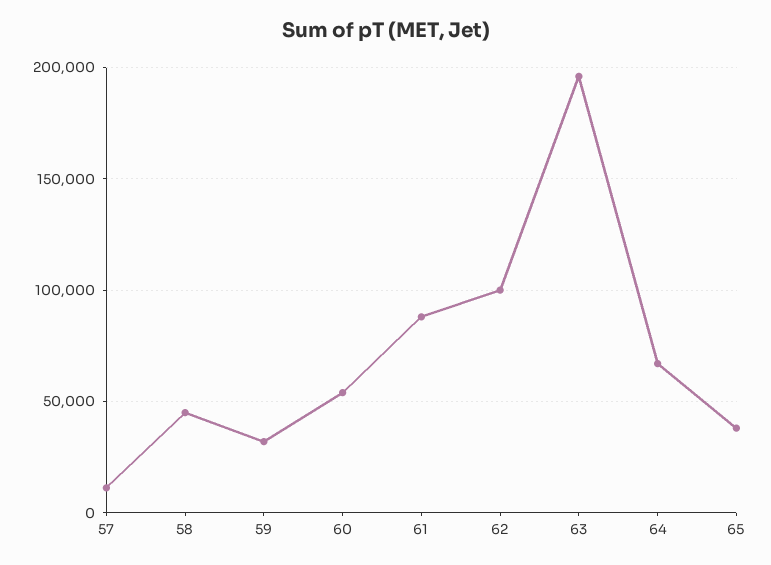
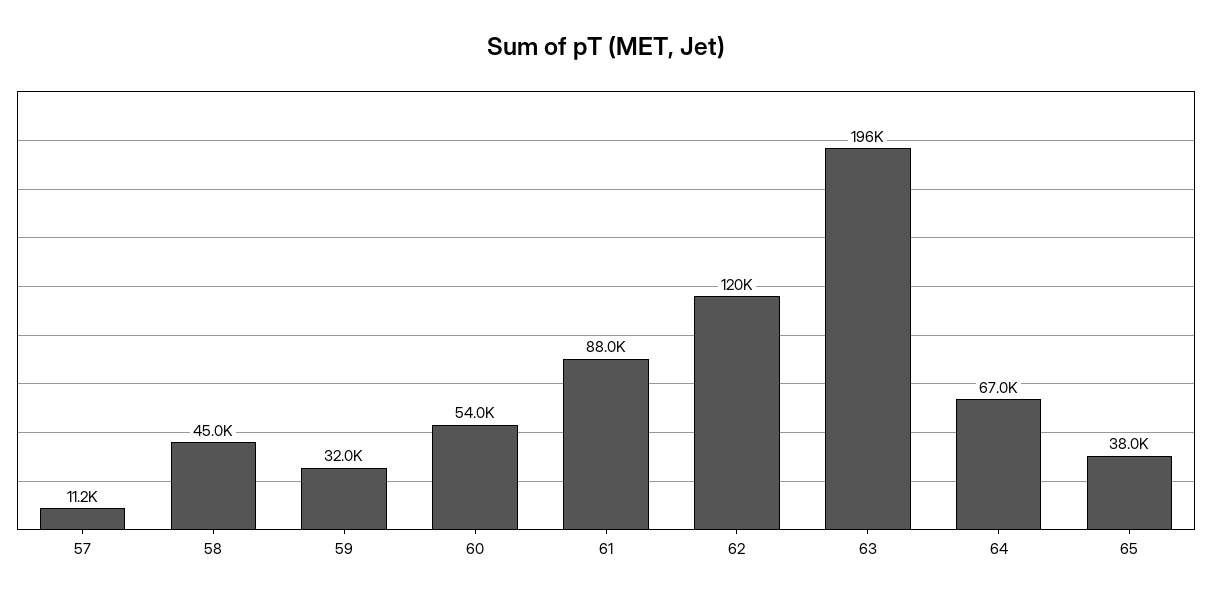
  {
    "57": 11200,
    "58": 45000,
    "59": 32000,
    "60": 54000,
    "61": 88000,
-   "62": 100000,
+   "62": 120000,
    "63": 196000,
    "64": 67000,
    "65": 38000
  }

